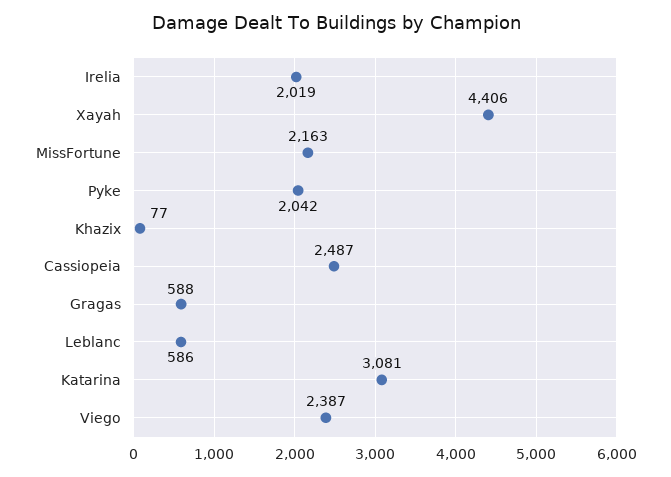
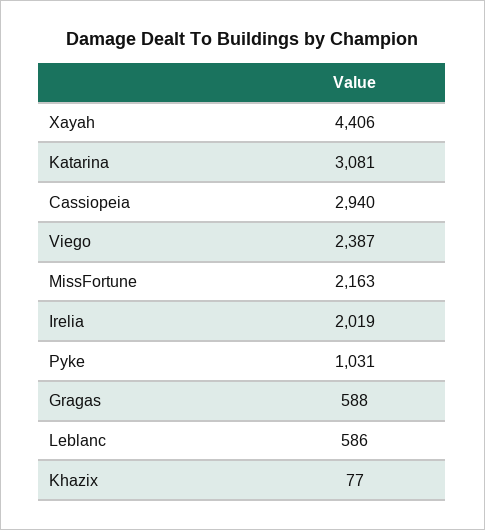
  {
    "Irelia": 2019,
    "Xayah": 4406,
    "MissFortune": 2163,
-   "Pyke": 2042,
+   "Pyke": 1031,
    "Khazix": 77,
-   "Cassiopeia": 2487,
+   "Cassiopeia": 2940,
    "Gragas": 588,
    "Leblanc": 586,
    "Katarina": 3081,
    "Viego": 2387
  }

